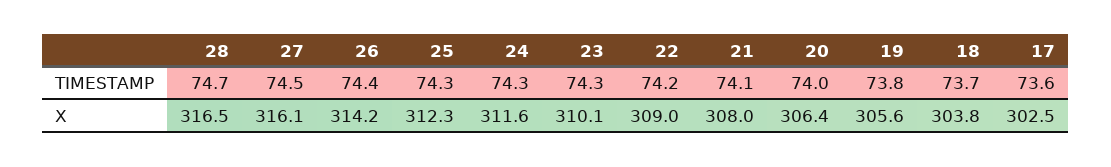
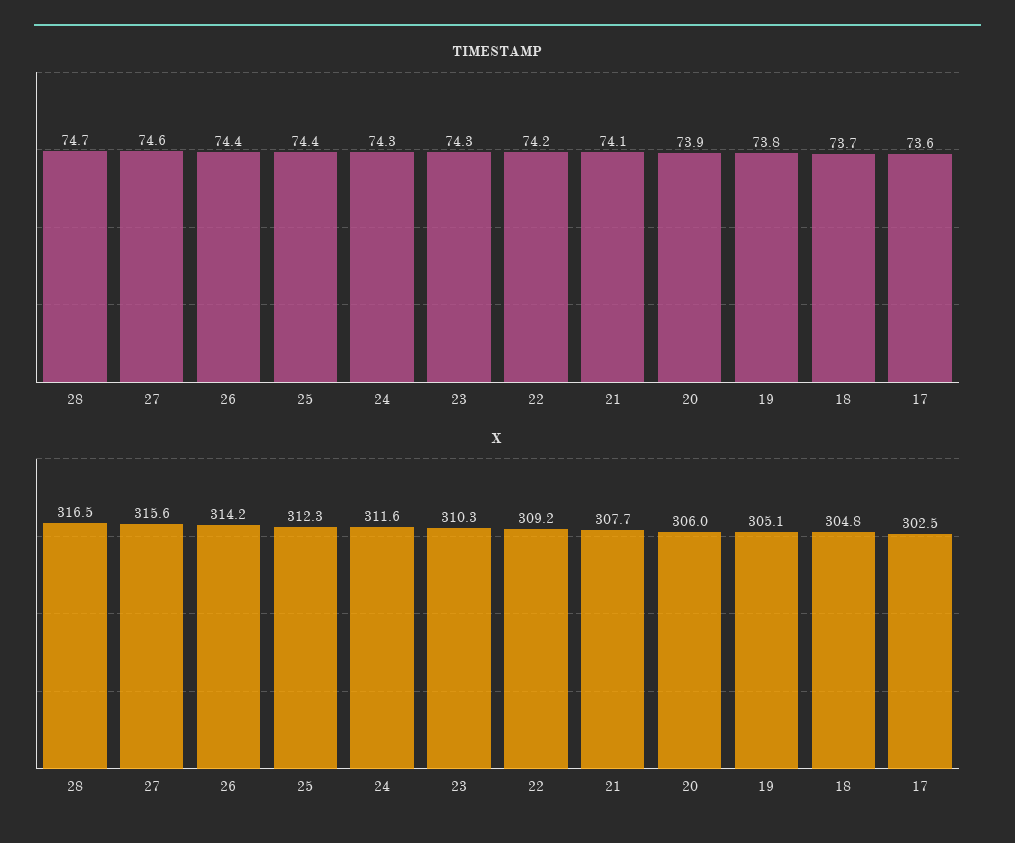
  {
    "TIMESTAMP": {
      "28": 74.7,
-     "27": 74.5,
+     "27": 74.6,
      "26": 74.4,
-     "25": 74.3,
+     "25": 74.4,
      "24": 74.3,
      "23": 74.3,
      "22": 74.2,
      "21": 74.1,
-     "20": 74,
+     "20": 73.9,
      "19": 73.8,
      "18": 73.7,
      "17": 73.6
    },
    "X": {
      "28": 316.5,
-     "27": 316.1,
+     "27": 315.6,
      "26": 314.2,
      "25": 312.3,
      "24": 311.6,
-     "23": 310.1,
+     "23": 310.3,
-     "22": 309,
+     "22": 309.2,
-     "21": 308,
+     "21": 307.7,
-     "20": 306.4,
+     "20": 306,
-     "19": 305.6,
+     "19": 305.1,
-     "18": 303.8,
+     "18": 304.8,
      "17": 302.5
    }
  }

